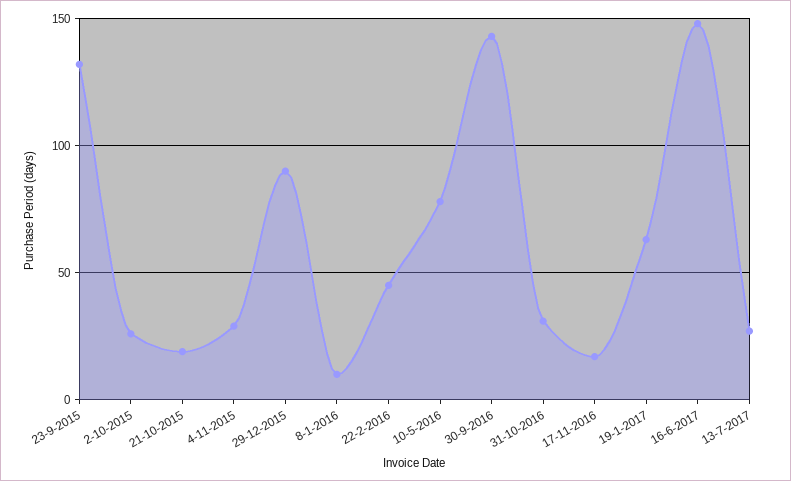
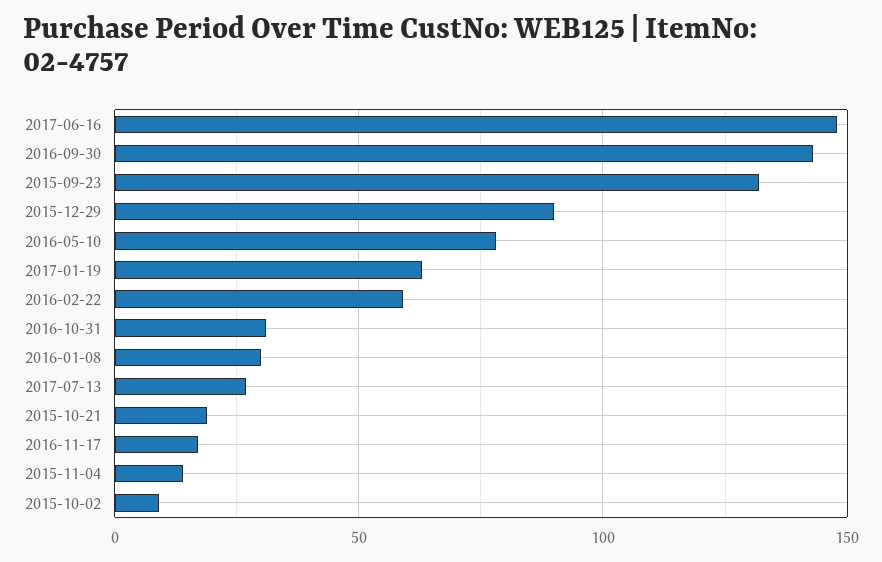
  {
    "23-9-2015": 130,
-   "2-10-2015": 25,
+   "2-10-2015": 10,
    "21-10-2015": 20,
-   "4-11-2015": 30,
+   "4-11-2015": 15,
    "29-12-2015": 90,
-   "8-1-2016": 10,
+   "8-1-2016": 30,
-   "22-2-2016": 45,
+   "22-2-2016": 60,
    "10-5-2016": 80,
    "30-9-2016": 145,
    "31-10-2016": 30,
    "17-11-2016": 15,
    "19-1-2017": 65,
    "16-6-2017": 150,
    "13-7-2017": 25
  }

